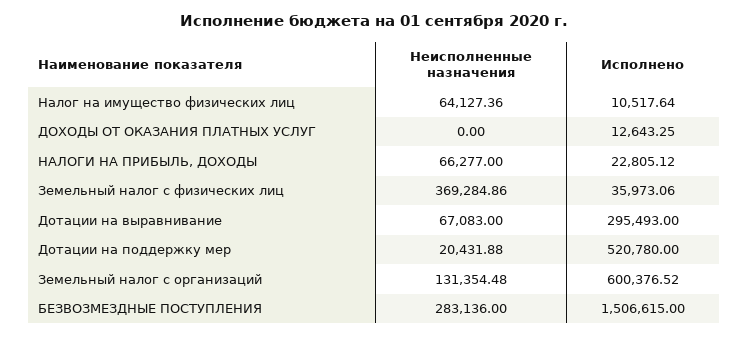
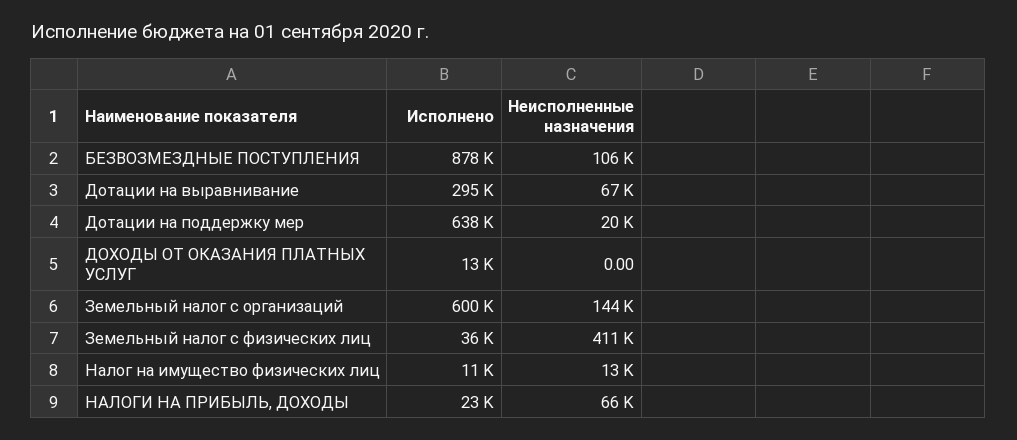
  {
    "Неисполненные назначения": {
-     "Налог на имущество физических лиц": 64127.36,
+     "Налог на имущество физических лиц": 13000,
      "ДОХОДЫ ОТ ОКАЗАНИЯ ПЛАТНЫХ УСЛУГ": 0,
      "НАЛОГИ НА ПРИБЫЛЬ, ДОХОДЫ": 66277,
-     "Земельный налог с физических лиц": 369284.86,
+     "Земельный налог с физических лиц": 411000,
      "Дотации на выравнивание": 67083,
      "Дотации на поддержку мер": 20431.88,
-     "Земельный налог с организаций": 131354.48,
+     "Земельный налог с организаций": 144000,
-     "БЕЗВОЗМЕЗДНЫЕ ПОСТУПЛЕНИЯ": 283136
+     "БЕЗВОЗМЕЗДНЫЕ ПОСТУПЛЕНИЯ": 106000
    },
    "Исполнено": {
      "Налог на имущество физических лиц": 10517.64,
      "ДОХОДЫ ОТ ОКАЗАНИЯ ПЛАТНЫХ УСЛУГ": 12643.25,
      "НАЛОГИ НА ПРИБЫЛЬ, ДОХОДЫ": 22805.12,
      "Земельный налог с физических лиц": 35973.06,
      "Дотации на выравнивание": 295493,
-     "Дотации на поддержку мер": 520780,
+     "Дотации на поддержку мер": 638000,
      "Земельный налог с организаций": 600376.52,
-     "БЕЗВОЗМЕЗДНЫЕ ПОСТУПЛЕНИЯ": 1506615
+     "БЕЗВОЗМЕЗДНЫЕ ПОСТУПЛЕНИЯ": 878000
    }
  }

